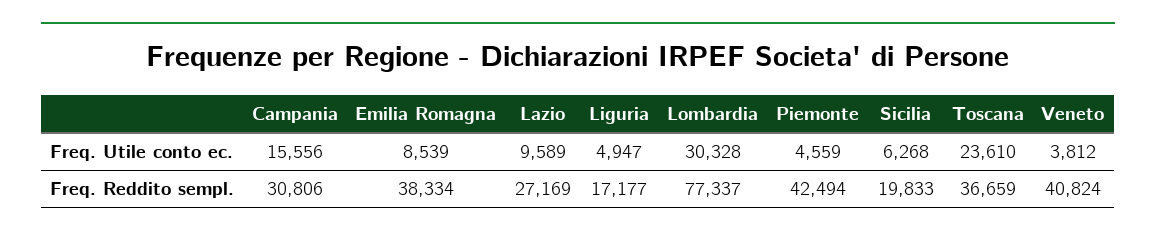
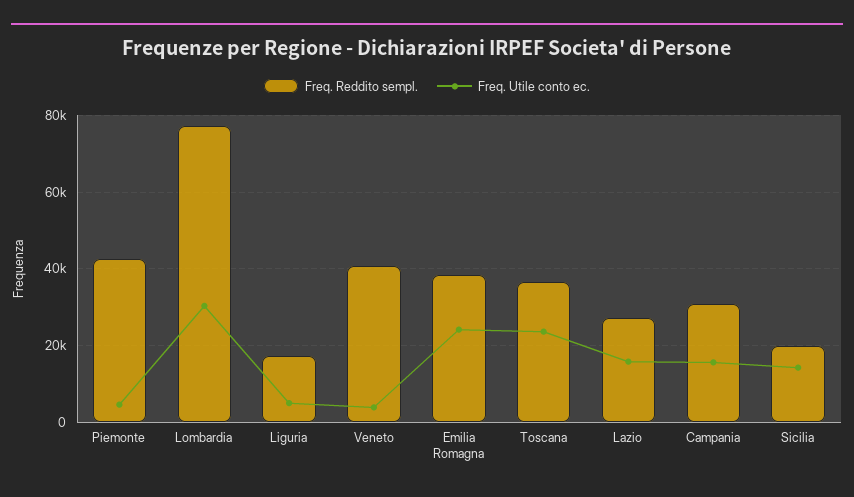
  {
    "Freq. Utile conto ec.": {
      "Campania": 15556,
-     "Emilia Romagna": 8539,
+     "Emilia Romagna": 24000,
-     "Lazio": 9589,
+     "Lazio": 16000,
      "Liguria": 4947,
      "Lombardia": 30328,
      "Piemonte": 4559,
-     "Sicilia": 6268,
+     "Sicilia": 14000,
      "Toscana": 23610,
      "Veneto": 3812
    },
    "Freq. Reddito sempl.": {
      "Campania": 30806,
      "Emilia Romagna": 38334,
      "Lazio": 27169,
      "Liguria": 17177,
      "Lombardia": 77337,
      "Piemonte": 42494,
      "Sicilia": 19833,
      "Toscana": 36659,
      "Veneto": 40824
    }
  }

